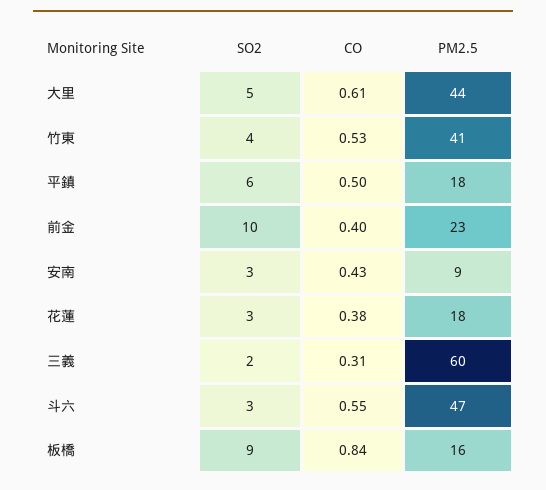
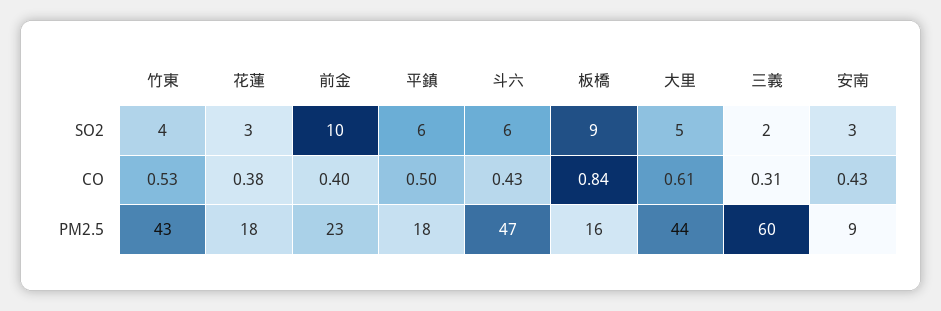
  {
    "SO2": {
      "大里": 5,
      "竹東": 4,
      "平鎮": 6,
      "前金": 10,
      "安南": 3,
      "花蓮": 3,
      "三義": 2,
-     "斗六": 3,
+     "斗六": 6,
      "板橋": 9
    },
    "CO": {
      "大里": 0.61,
      "竹東": 0.53,
      "平鎮": 0.5,
      "前金": 0.4,
      "安南": 0.43,
      "花蓮": 0.38,
      "三義": 0.31,
-     "斗六": 0.55,
+     "斗六": 0.43,
      "板橋": 0.84
    },
    "PM2.5": {
      "大里": 44,
-     "竹東": 41,
+     "竹東": 43,
      "平鎮": 18,
      "前金": 23,
      "安南": 9,
      "花蓮": 18,
      "三義": 60,
      "斗六": 47,
      "板橋": 16
    }
  }

